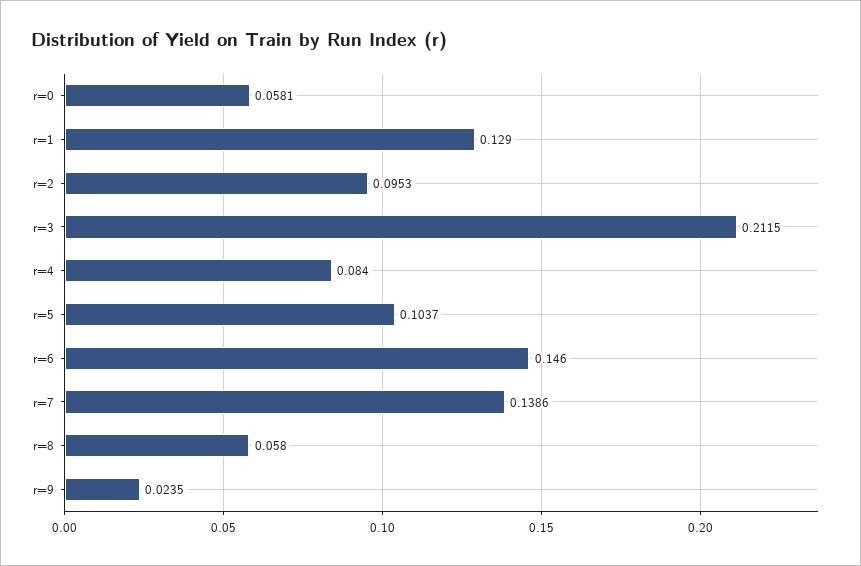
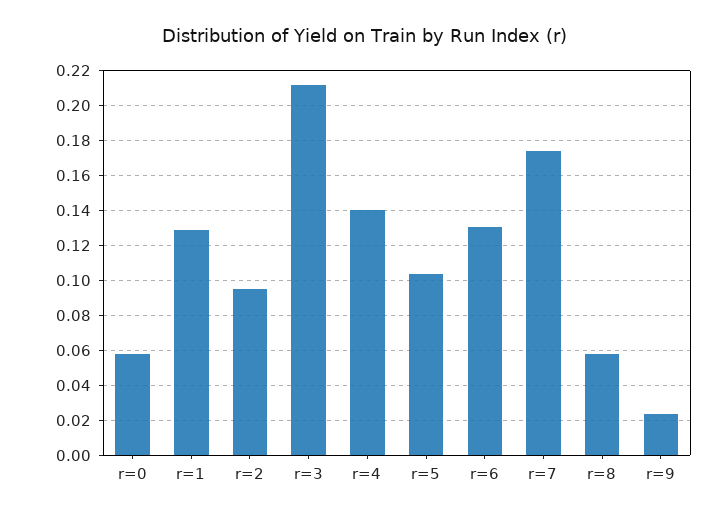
  {
    "r=0": 0.0581,
    "r=1": 0.129,
    "r=2": 0.0953,
    "r=3": 0.2115,
-   "r=4": 0.084,
+   "r=4": 0.14,
    "r=5": 0.1037,
-   "r=6": 0.146,
+   "r=6": 0.13,
-   "r=7": 0.1386,
+   "r=7": 0.175,
    "r=8": 0.058,
    "r=9": 0.0235
  }

